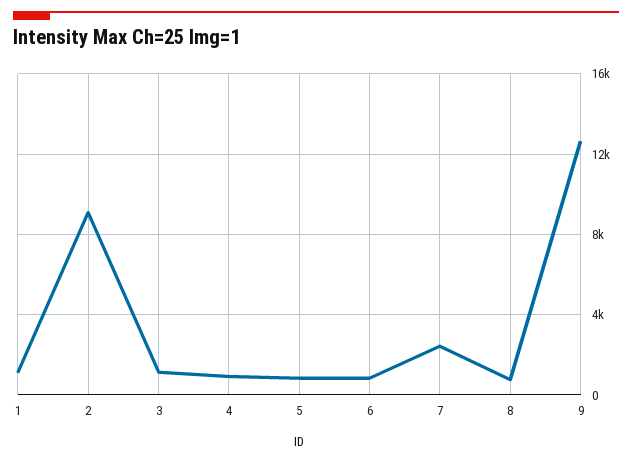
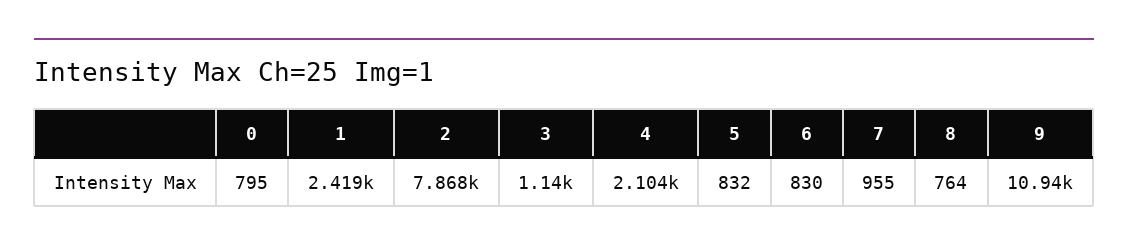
  {
-   "1": 1000,
+   "1": 2419,
-   "2": 9000,
+   "2": 7868,
    "3": 1140,
-   "4": 1000,
+   "4": 2104,
    "5": 832,
    "6": 830,
-   "7": 2500,
+   "7": 955,
    "8": 764,
-   "9": 12500
+   "9": 10940,
+   "0": 795
  }

